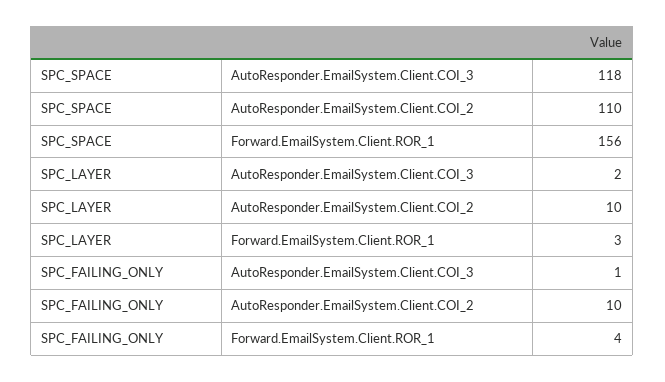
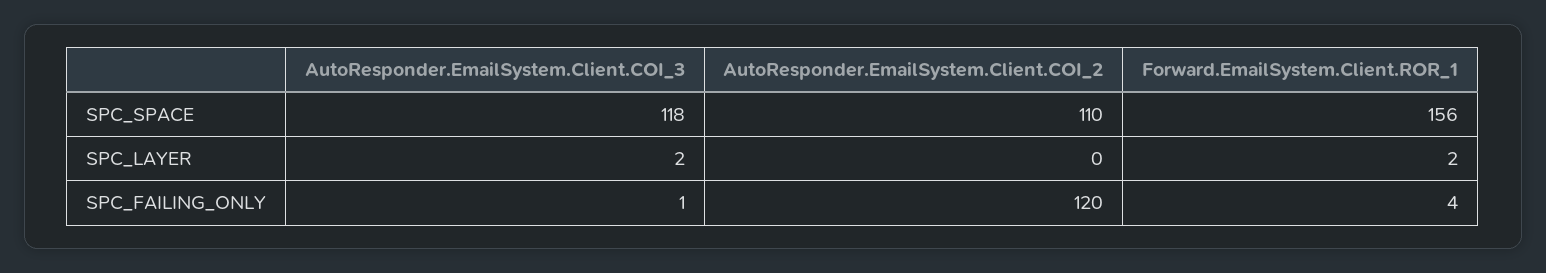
  {
    "SPC_SPACE": {
      "AutoResponder.EmailSystem.Client.COI_3": 118,
      "AutoResponder.EmailSystem.Client.COI_2": 110,
      "Forward.EmailSystem.Client.ROR_1": 156
    },
    "SPC_LAYER": {
      "AutoResponder.EmailSystem.Client.COI_3": 2,
-     "AutoResponder.EmailSystem.Client.COI_2": 10,
+     "AutoResponder.EmailSystem.Client.COI_2": 0,
-     "Forward.EmailSystem.Client.ROR_1": 3
+     "Forward.EmailSystem.Client.ROR_1": 2
    },
    "SPC_FAILING_ONLY": {
      "AutoResponder.EmailSystem.Client.COI_3": 1,
-     "AutoResponder.EmailSystem.Client.COI_2": 10,
+     "AutoResponder.EmailSystem.Client.COI_2": 120,
      "Forward.EmailSystem.Client.ROR_1": 4
    }
  }

